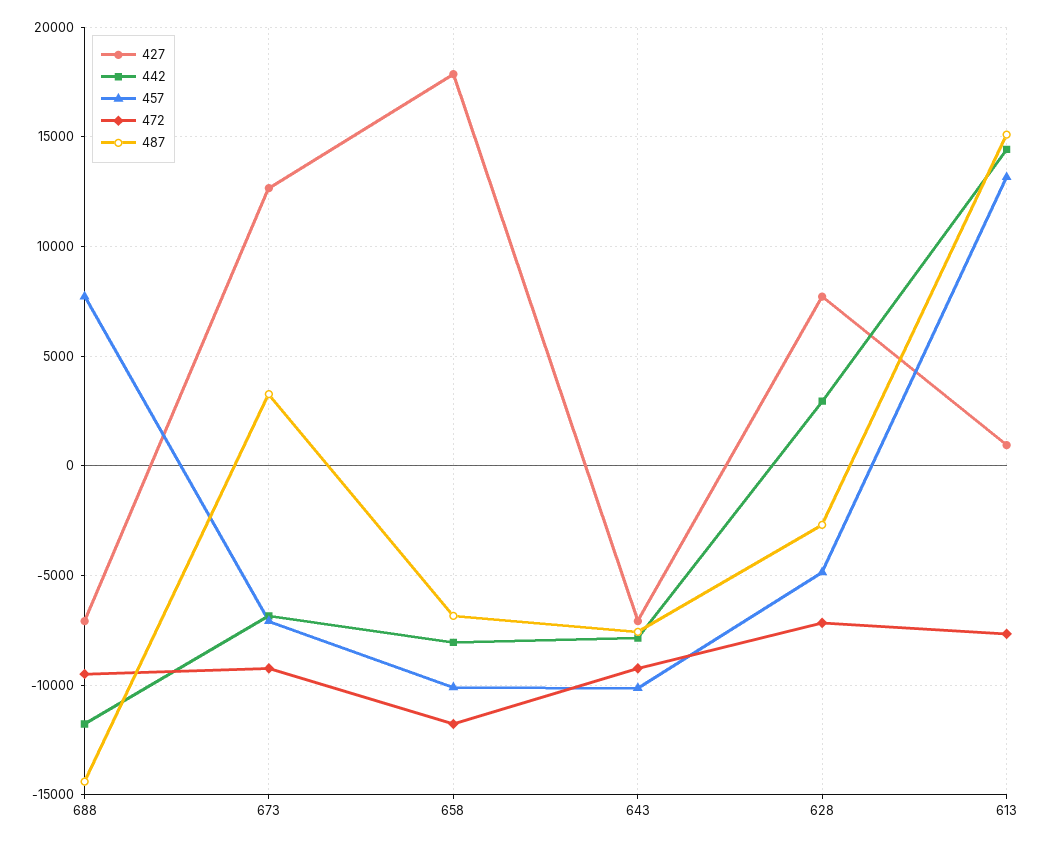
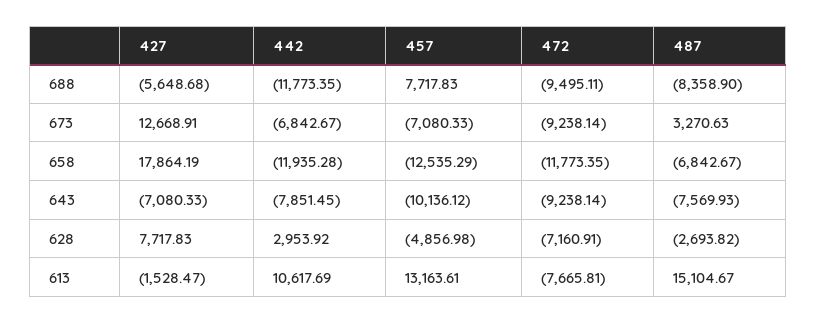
  {
    "427": {
-     "688": -7000,
+     "688": -5648.68,
      "673": 12668.91,
      "658": 17864.19,
      "643": -7080.33,
      "628": 7717.83,
-     "613": 1000
+     "613": -1528.47
    },
    "442": {
      "688": -11773.35,
      "673": -6842.67,
-     "658": -8000,
+     "658": -11935.28,
      "643": -7851.45,
      "628": 2953.92,
-     "613": 14500
+     "613": 10617.69
    },
    "457": {
      "688": 7717.83,
      "673": -7080.33,
-     "658": -10000,
+     "658": -12535.29,
      "643": -10136.12,
      "628": -4856.98,
      "613": 13163.61
    },
    "472": {
      "688": -9495.11,
      "673": -9238.14,
      "658": -11773.35,
      "643": -9238.14,
      "628": -7160.91,
      "613": -7665.81
    },
    "487": {
-     "688": -14500,
+     "688": -8358.9,
      "673": 3270.63,
      "658": -6842.67,
      "643": -7569.93,
      "628": -2693.82,
      "613": 15104.67
    }
  }

